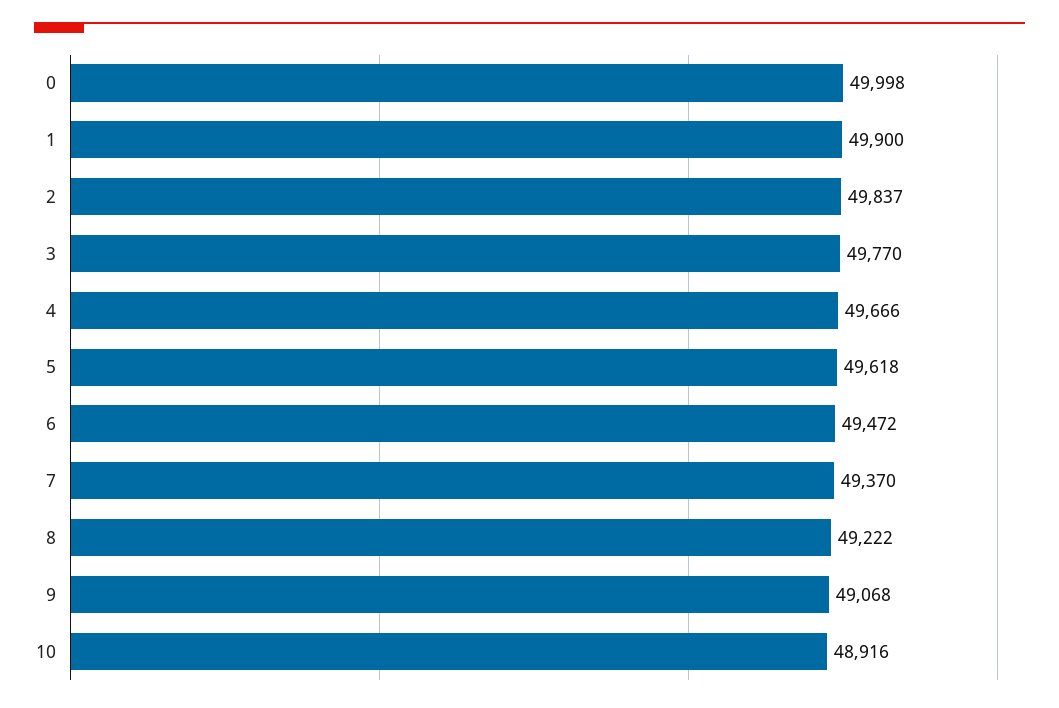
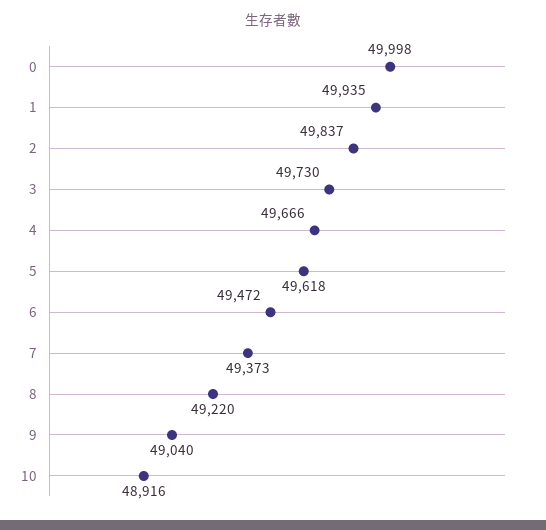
  {
    "0": 49998,
-   "1": 49900,
+   "1": 49935,
    "2": 49837,
-   "3": 49770,
+   "3": 49730,
    "4": 49666,
    "5": 49618,
    "6": 49472,
-   "7": 49370,
+   "7": 49373,
-   "8": 49222,
+   "8": 49220,
-   "9": 49068,
+   "9": 49040,
    "10": 48916
  }

